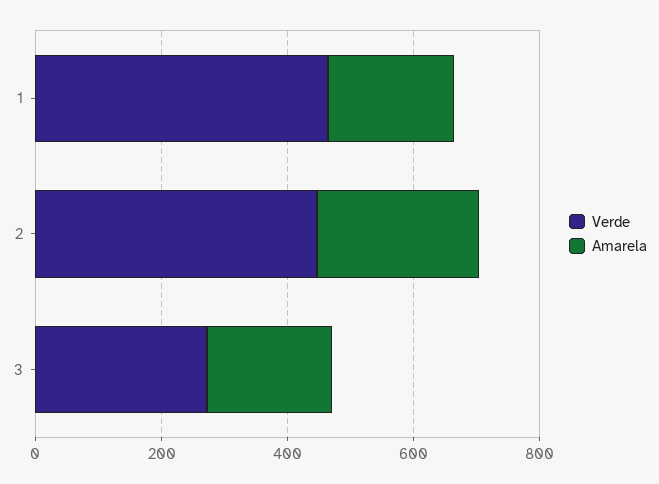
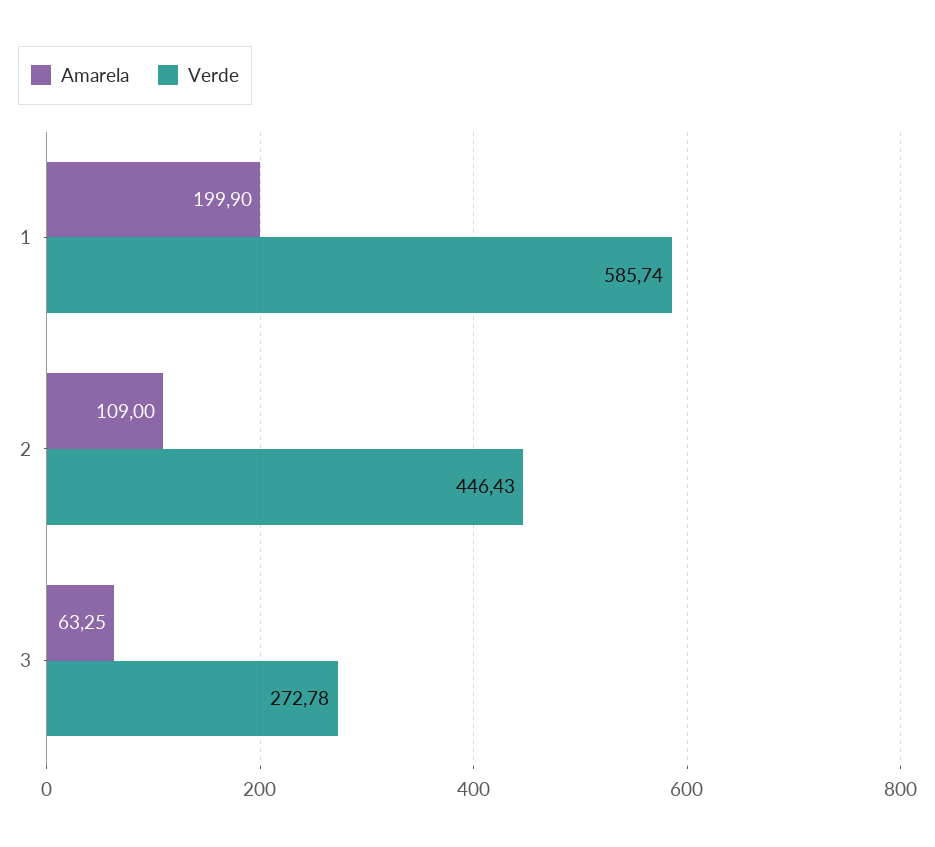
  {
    "Verde": {
-     "1": 450,
+     "1": 585.74,
      "2": 446.43,
      "3": 272.78
    },
    "Amarela": {
      "1": 199.9,
-     "2": 250,
+     "2": 109,
-     "3": 200
+     "3": 63.25
    }
  }

